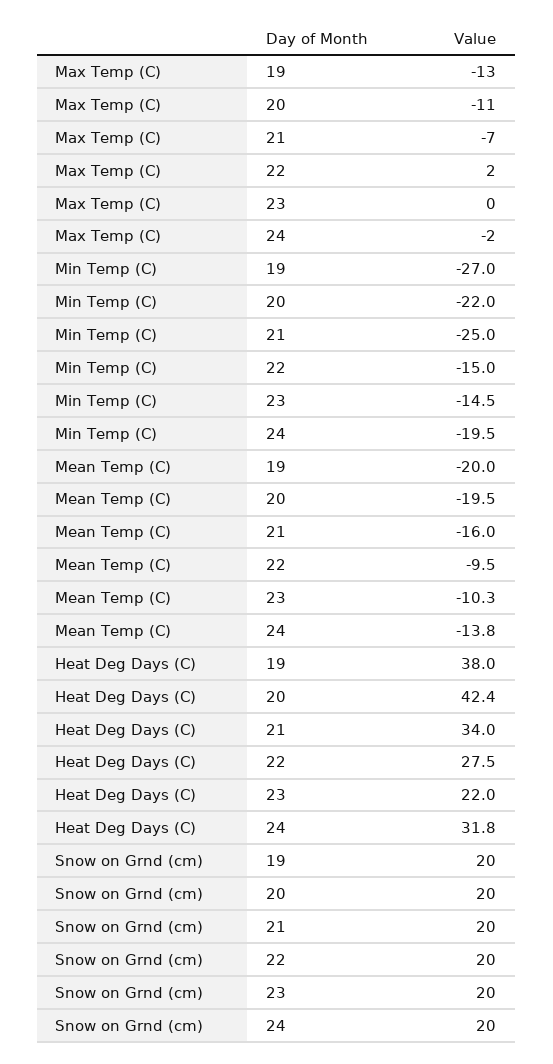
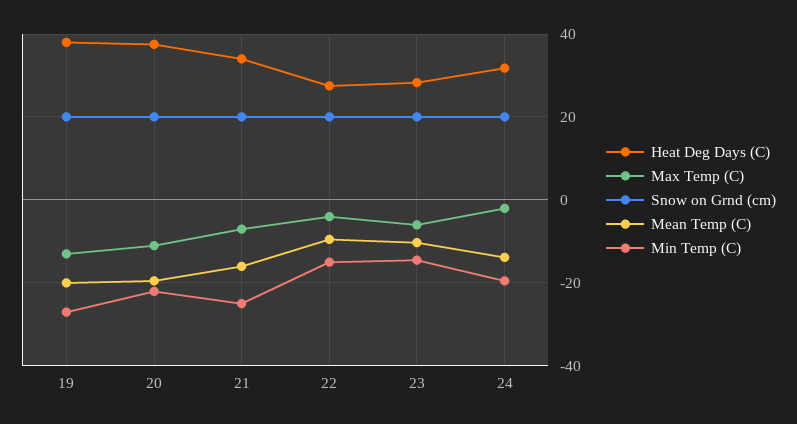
  {
    "Max Temp (C)": {
      "19": -13,
      "20": -11,
      "21": -7,
-     "22": 2,
+     "22": -4,
-     "23": 0,
+     "23": -6,
      "24": -2
    },
    "Min Temp (C)": {
      "19": -27,
      "20": -22,
      "21": -25,
      "22": -15,
      "23": -14.5,
      "24": -19.5
    },
    "Mean Temp (C)": {
      "19": -20,
      "20": -19.5,
      "21": -16,
      "22": -9.5,
      "23": -10.3,
      "24": -13.8
    },
    "Heat Deg Days (C)": {
      "19": 38,
-     "20": 42.4,
+     "20": 38,
      "21": 34,
      "22": 27.5,
-     "23": 22,
+     "23": 28,
      "24": 31.8
    },
    "Snow on Grnd (cm)": {
      "19": 20,
      "20": 20,
      "21": 20,
      "22": 20,
      "23": 20,
      "24": 20
    }
  }

